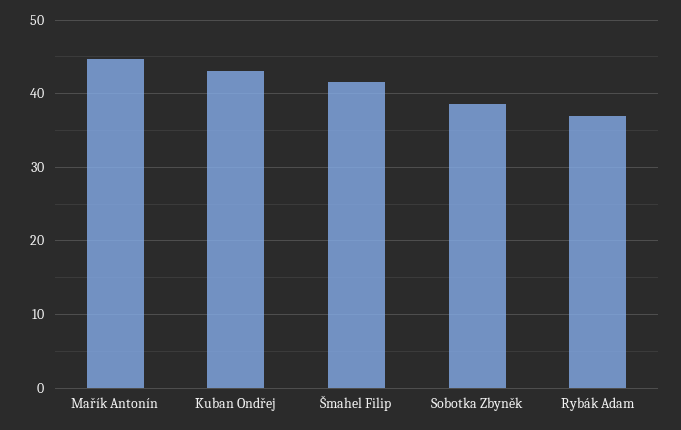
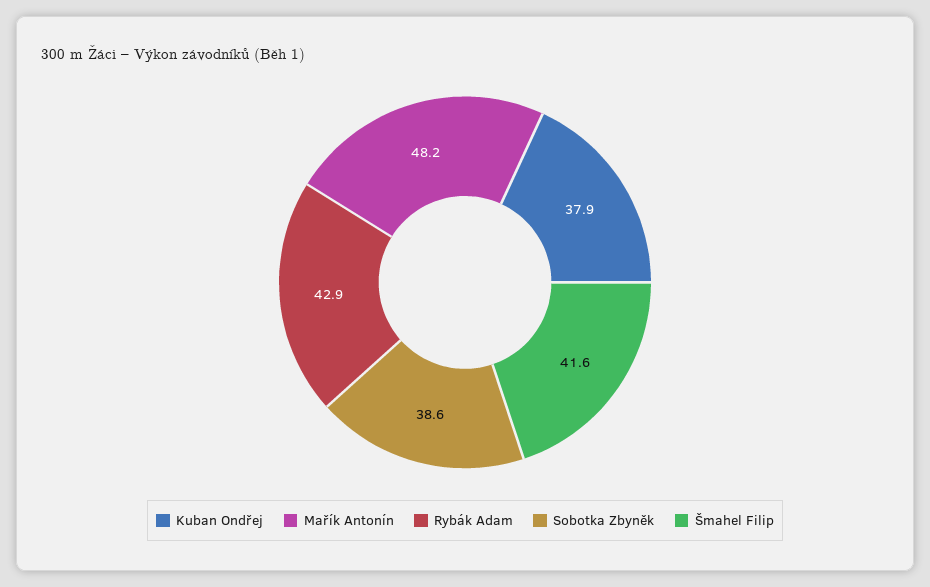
  {
-   "Mařík Antonín": 45,
+   "Mařík Antonín": 48.2,
-   "Kuban Ondřej": 43,
+   "Kuban Ondřej": 37.9,
    "Šmahel Filip": 41.6,
    "Sobotka Zbyněk": 38.6,
-   "Rybák Adam": 37
+   "Rybák Adam": 42.9
  }

